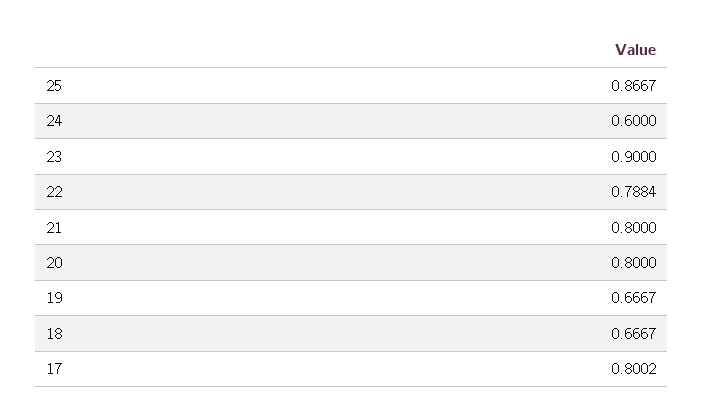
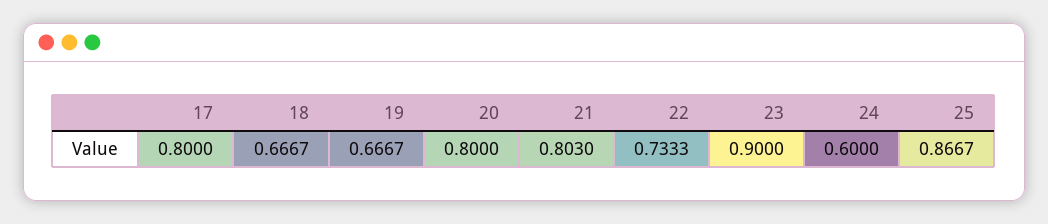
  {
    "25": 0.8667,
    "24": 0.6,
    "23": 0.9,
-   "22": 0.7884,
+   "22": 0.7333,
-   "21": 0.8,
+   "21": 0.803,
    "20": 0.8,
    "19": 0.6667,
    "18": 0.6667,
-   "17": 0.8002
+   "17": 0.8
  }

